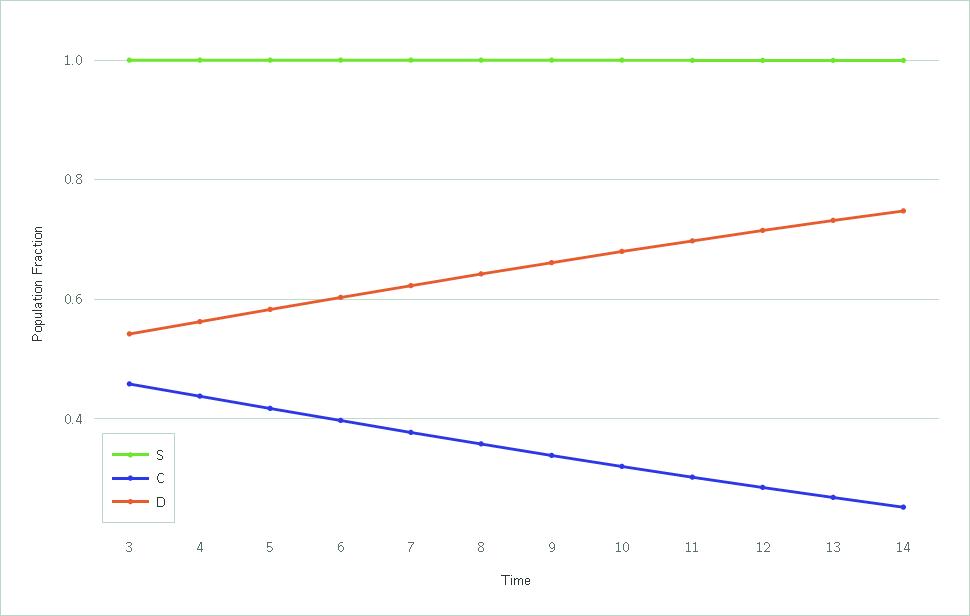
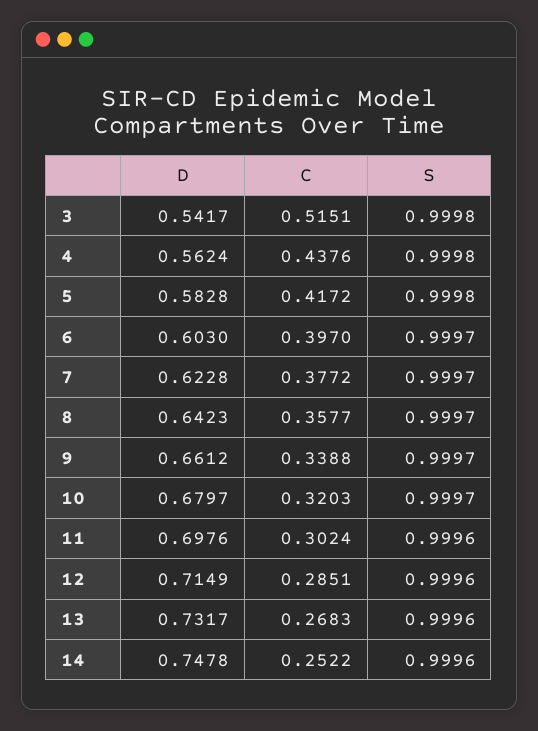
  {
    "S": {
      "3": 0.9998,
      "4": 0.9998,
      "5": 0.9998,
      "6": 0.9997,
      "7": 0.9997,
      "8": 0.9997,
      "9": 0.9997,
      "10": 0.9997,
      "11": 0.9996,
      "12": 0.9996,
      "13": 0.9996,
      "14": 0.9996
    },
    "C": {
-     "3": 0.46,
+     "3": 0.5151,
      "4": 0.4376,
      "5": 0.4172,
      "6": 0.397,
      "7": 0.3772,
      "8": 0.3577,
      "9": 0.3388,
      "10": 0.3203,
      "11": 0.3024,
      "12": 0.2851,
      "13": 0.2683,
      "14": 0.2522
    },
    "D": {
      "3": 0.5417,
      "4": 0.5624,
      "5": 0.5828,
      "6": 0.603,
      "7": 0.6228,
      "8": 0.6423,
      "9": 0.6612,
      "10": 0.6797,
      "11": 0.6976,
      "12": 0.7149,
      "13": 0.7317,
      "14": 0.7478
    }
  }

